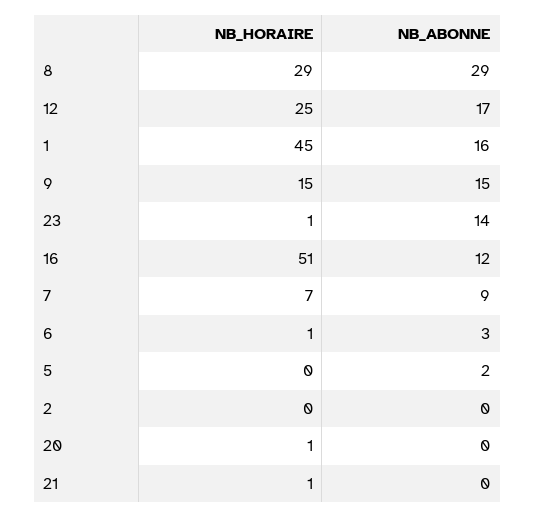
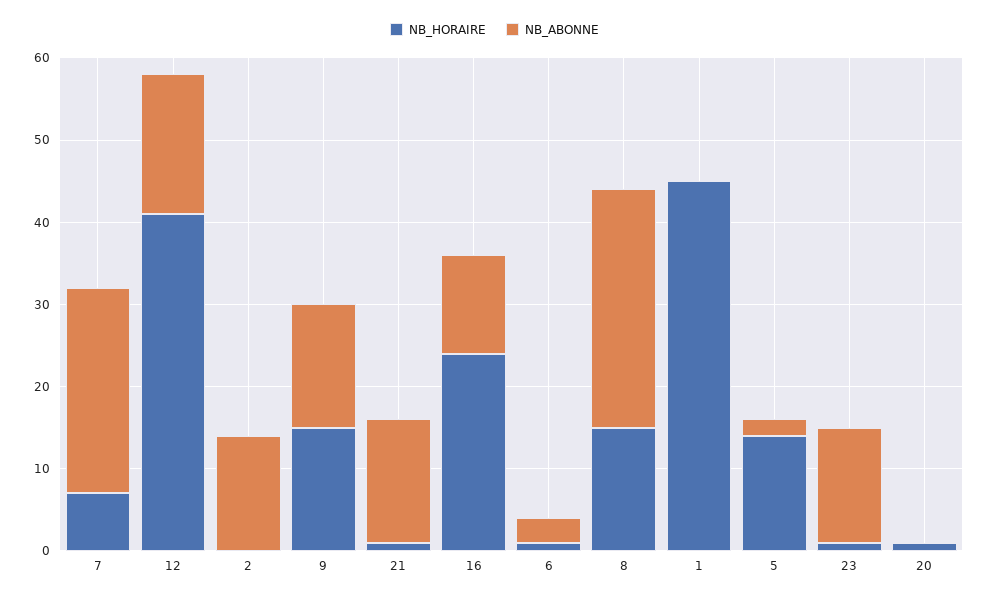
  {
    "NB_HORAIRE": {
-     "8": 29,
+     "8": 15,
-     "12": 25,
+     "12": 41,
      "1": 45,
      "9": 15,
      "23": 1,
-     "16": 51,
+     "16": 24,
      "7": 7,
      "6": 1,
-     "5": 0,
+     "5": 14,
      "2": 0,
      "20": 1,
      "21": 1
    },
    "NB_ABONNE": {
      "8": 29,
      "12": 17,
-     "1": 16,
+     "1": 0,
      "9": 15,
      "23": 14,
      "16": 12,
-     "7": 9,
+     "7": 25,
      "6": 3,
      "5": 2,
-     "2": 0,
+     "2": 14,
      "20": 0,
-     "21": 0
+     "21": 15
    }
  }

